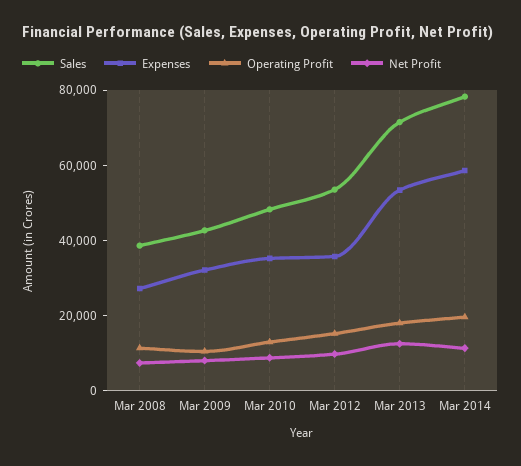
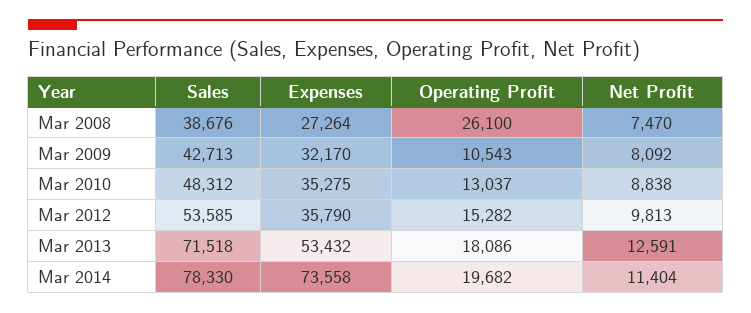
  {
    "Sales": {
      "Mar 2008": 38676,
      "Mar 2009": 42713,
      "Mar 2010": 48312,
      "Mar 2012": 53585,
      "Mar 2013": 71518,
      "Mar 2014": 78330
    },
    "Expenses": {
      "Mar 2008": 27264,
      "Mar 2009": 32170,
      "Mar 2010": 35275,
      "Mar 2012": 35790,
      "Mar 2013": 53432,
-     "Mar 2014": 60000
+     "Mar 2014": 73558
    },
    "Operating Profit": {
-     "Mar 2008": 10000,
+     "Mar 2008": 26100,
      "Mar 2009": 10543,
      "Mar 2010": 13037,
      "Mar 2012": 15282,
      "Mar 2013": 18086,
      "Mar 2014": 19682
    },
    "Net Profit": {
      "Mar 2008": 7470,
      "Mar 2009": 8092,
      "Mar 2010": 8838,
      "Mar 2012": 9813,
      "Mar 2013": 12591,
      "Mar 2014": 11404
    }
  }

